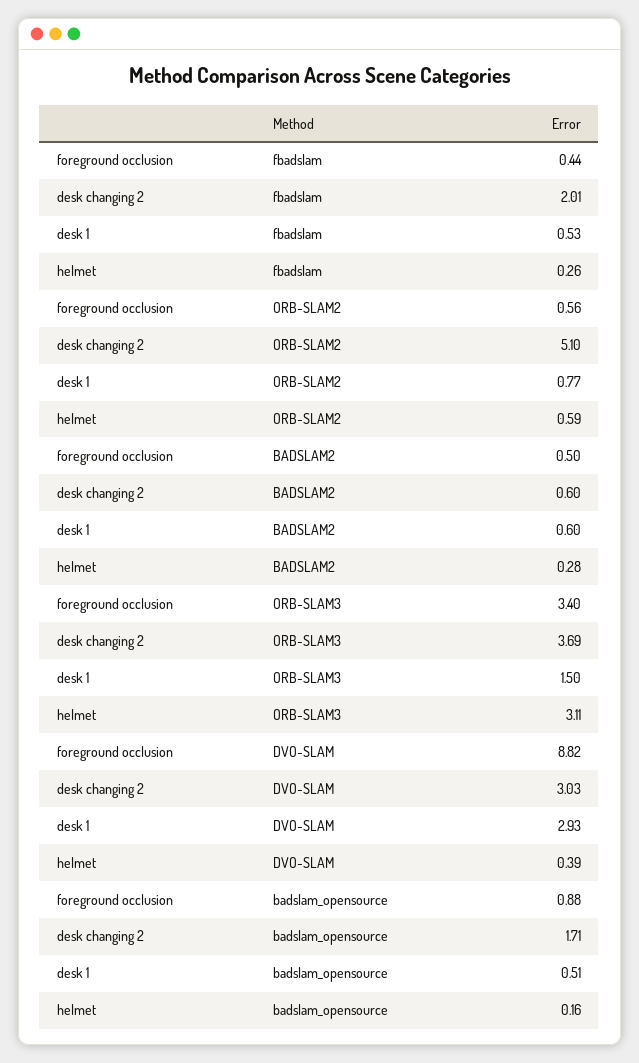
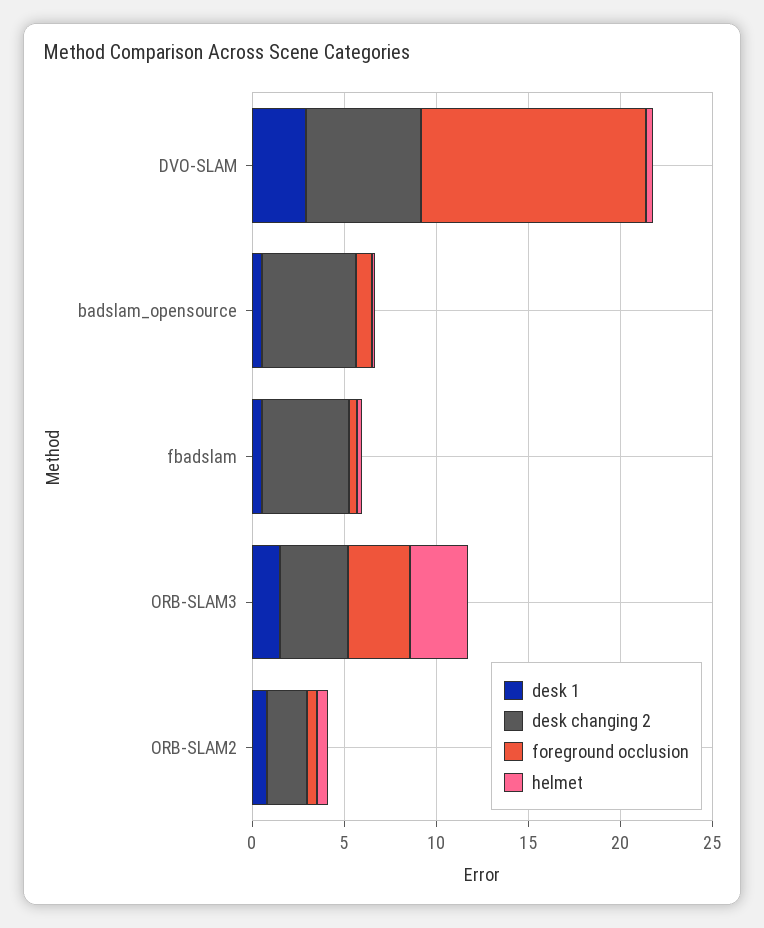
  {
    "foreground occlusion": {
      "fbadslam": 0.44,
      "ORB-SLAM2": 0.56,
-     "BADSLAM2": 0.5,
      "ORB-SLAM3": 3.4,
-     "DVO-SLAM": 8.82,
+     "DVO-SLAM": 12,
      "badslam_opensource": 0.88
    },
    "desk changing 2": {
-     "fbadslam": 2.01,
+     "fbadslam": 5,
-     "ORB-SLAM2": 5.1,
+     "ORB-SLAM2": 2,
-     "BADSLAM2": 0.6,
      "ORB-SLAM3": 3.69,
-     "DVO-SLAM": 3.03,
+     "DVO-SLAM": 6,
-     "badslam_opensource": 1.71
+     "badslam_opensource": 5
    },
    "desk 1": {
      "fbadslam": 0.53,
      "ORB-SLAM2": 0.77,
-     "BADSLAM2": 0.6,
      "ORB-SLAM3": 1.5,
      "DVO-SLAM": 2.93,
      "badslam_opensource": 0.51
    },
    "helmet": {
      "fbadslam": 0.26,
      "ORB-SLAM2": 0.59,
-     "BADSLAM2": 0.28,
      "ORB-SLAM3": 3.11,
      "DVO-SLAM": 0.39,
      "badslam_opensource": 0.16
    }
  }

